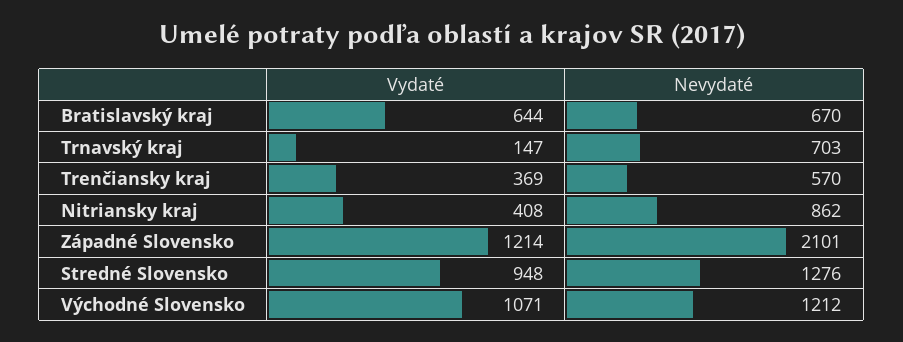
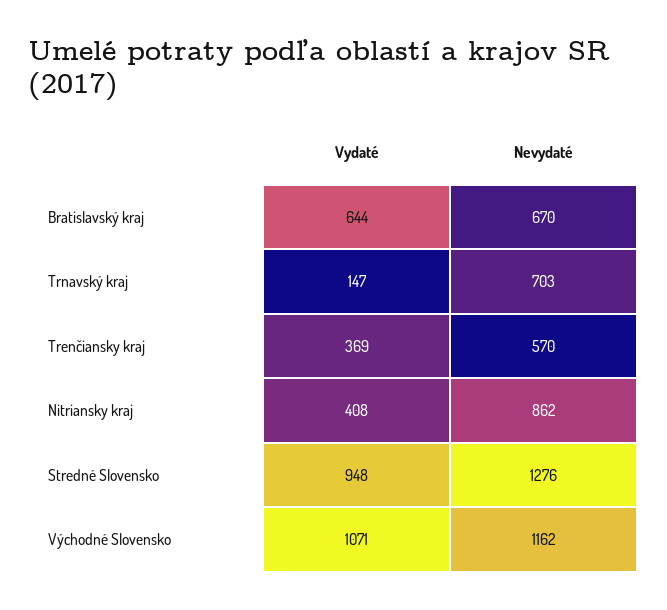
  {
    "Vydaté": {
      "Bratislavský kraj": 644,
      "Trnavský kraj": 147,
      "Trenčiansky kraj": 369,
      "Nitriansky kraj": 408,
-     "Západné Slovensko": 1214,
      "Stredné Slovensko": 948,
      "Východné Slovensko": 1071
    },
    "Nevydaté": {
      "Bratislavský kraj": 670,
      "Trnavský kraj": 703,
      "Trenčiansky kraj": 570,
      "Nitriansky kraj": 862,
-     "Západné Slovensko": 2101,
      "Stredné Slovensko": 1276,
-     "Východné Slovensko": 1212
+     "Východné Slovensko": 1162
    }
  }

